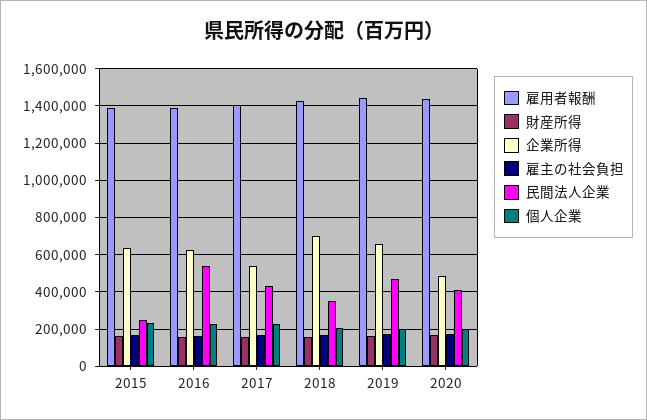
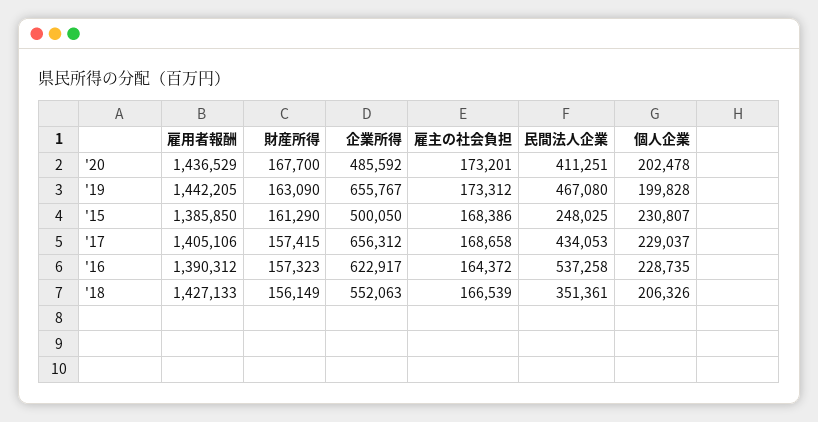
  {
    "雇用者報酬": {
      "2015": 1385850,
      "2016": 1390312,
      "2017": 1405106,
      "2018": 1427133,
      "2019": 1442205,
      "2020": 1436529
    },
    "財産所得": {
      "2015": 161290,
      "2016": 157323,
      "2017": 157415,
      "2018": 156149,
      "2019": 163090,
      "2020": 167700
    },
    "企業所得": {
-     "2015": 650000,
+     "2015": 500050,
      "2016": 622917,
-     "2017": 550000,
+     "2017": 656312,
-     "2018": 700000,
+     "2018": 552063,
      "2019": 655767,
      "2020": 485592
    },
    "雇主の社会負担": {
      "2015": 168386,
      "2016": 164372,
      "2017": 168658,
      "2018": 166539,
      "2019": 173312,
      "2020": 173201
    },
    "民間法人企業": {
      "2015": 248025,
      "2016": 537258,
      "2017": 434053,
      "2018": 351361,
      "2019": 467080,
      "2020": 411251
    },
    "個人企業": {
      "2015": 230807,
      "2016": 228735,
      "2017": 229037,
      "2018": 206326,
      "2019": 199828,
      "2020": 202478
    }
  }

